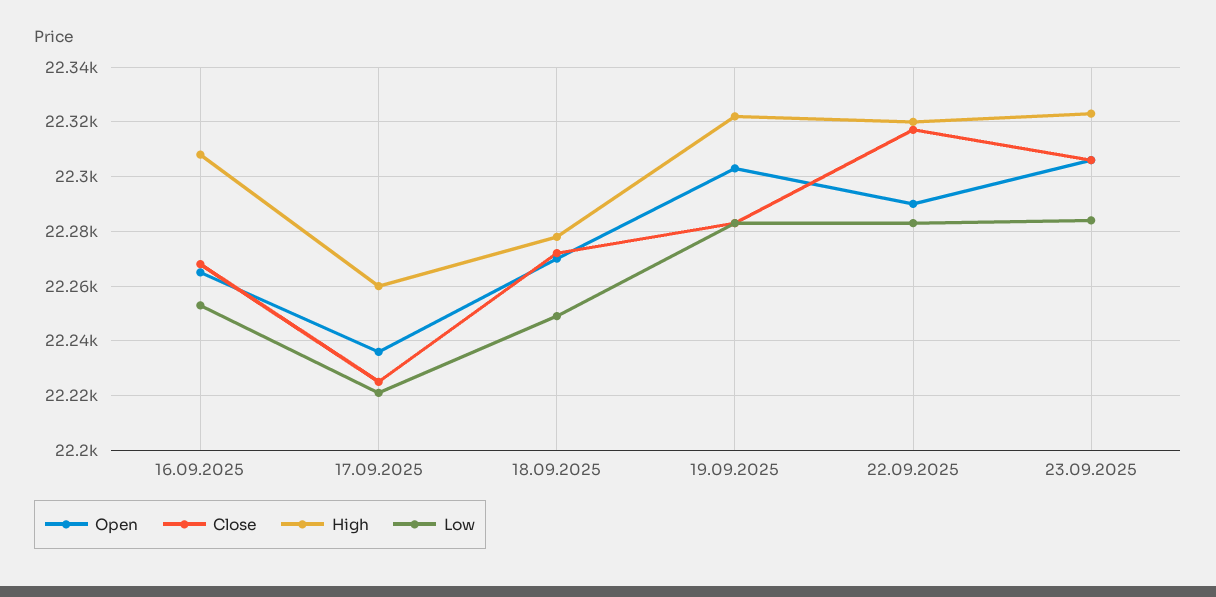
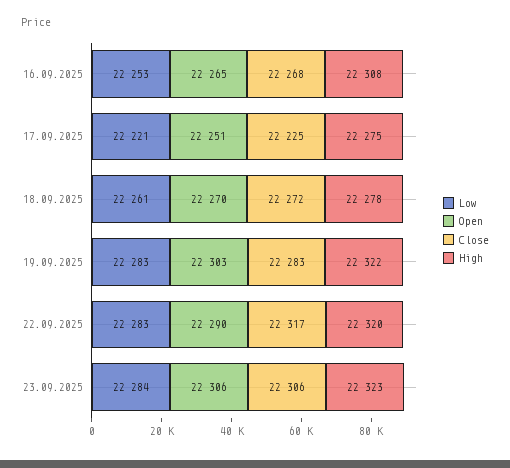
  {
    "Open": {
      "16.09.2025": 22265,
-     "17.09.2025": 22235,
+     "17.09.2025": 22251,
      "18.09.2025": 22270,
      "19.09.2025": 22303,
      "22.09.2025": 22290,
      "23.09.2025": 22306
    },
    "Close": {
      "16.09.2025": 22268,
      "17.09.2025": 22225,
      "18.09.2025": 22272,
      "19.09.2025": 22283,
      "22.09.2025": 22317,
      "23.09.2025": 22306
    },
    "High": {
      "16.09.2025": 22308,
-     "17.09.2025": 22260,
+     "17.09.2025": 22275,
      "18.09.2025": 22278,
      "19.09.2025": 22322,
      "22.09.2025": 22320,
      "23.09.2025": 22323
    },
    "Low": {
      "16.09.2025": 22253,
      "17.09.2025": 22221,
-     "18.09.2025": 22250,
+     "18.09.2025": 22261,
      "19.09.2025": 22283,
      "22.09.2025": 22283,
      "23.09.2025": 22284
    }
  }

